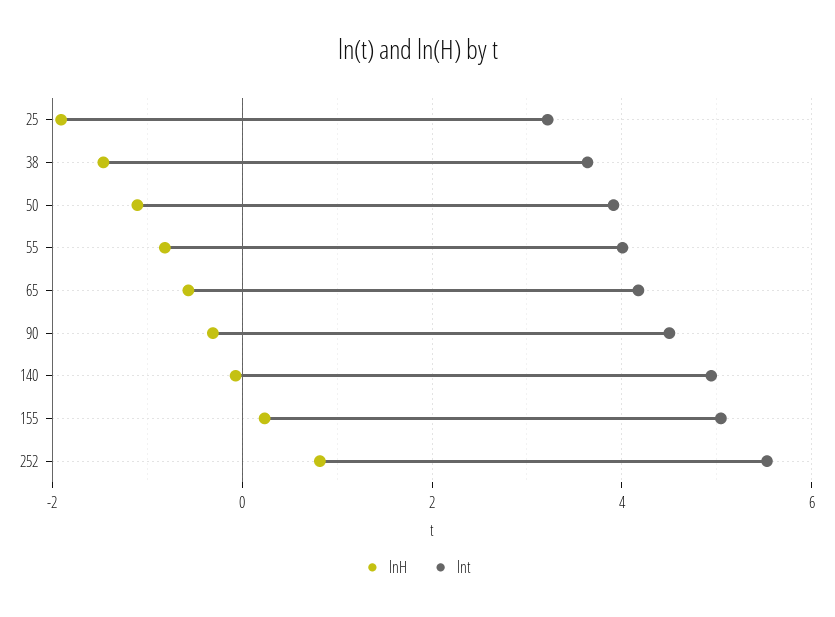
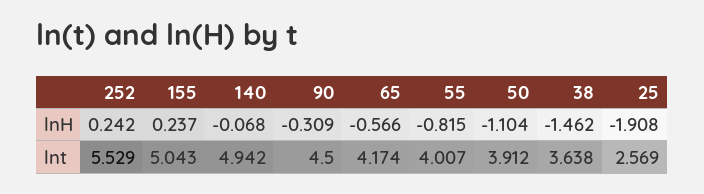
  {
    "lnH": {
      "25": -1.908,
      "38": -1.462,
      "50": -1.104,
      "55": -0.815,
      "65": -0.566,
      "90": -0.309,
      "140": -0.068,
      "155": 0.237,
-     "252": 0.8
+     "252": 0.242
    },
    "lnt": {
-     "25": 3.2,
+     "25": 2.569,
      "38": 3.638,
      "50": 3.912,
      "55": 4.007,
      "65": 4.174,
      "90": 4.5,
      "140": 4.942,
      "155": 5.043,
      "252": 5.529
    }
  }

